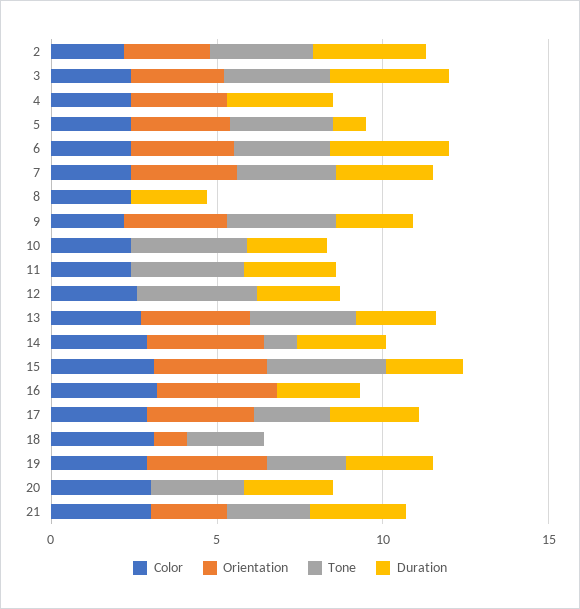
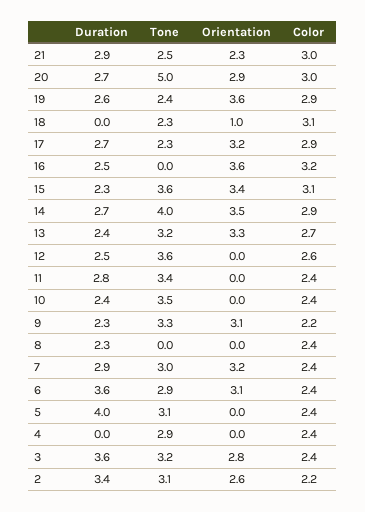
  {
    "Color": {
      "2": 2.2,
      "3": 2.4,
      "4": 2.4,
      "5": 2.4,
      "6": 2.4,
      "7": 2.4,
      "8": 2.4,
      "9": 2.2,
      "10": 2.4,
      "11": 2.4,
      "12": 2.6,
      "13": 2.7,
      "14": 2.9,
      "15": 3.1,
      "16": 3.2,
      "17": 2.9,
      "18": 3.1,
      "19": 2.9,
      "20": 3,
      "21": 3
    },
    "Orientation": {
      "2": 2.6,
      "3": 2.8,
-     "4": 3,
+     "4": 0,
-     "5": 3,
+     "5": 0,
      "6": 3.1,
      "7": 3.2,
      "8": 0,
      "9": 3.1,
      "10": 0,
      "11": 0,
      "12": 0,
      "13": 3.3,
      "14": 3.5,
      "15": 3.4,
      "16": 3.6,
      "17": 3.2,
      "18": 1,
      "19": 3.6,
-     "20": 0,
+     "20": 2.9,
      "21": 2.3
    },
    "Tone": {
      "2": 3.1,
      "3": 3.2,
-     "4": 0,
+     "4": 2.9,
      "5": 3.1,
      "6": 2.9,
      "7": 3,
      "8": 0,
      "9": 3.3,
      "10": 3.5,
      "11": 3.4,
      "12": 3.6,
      "13": 3.2,
-     "14": 1,
+     "14": 4,
      "15": 3.6,
      "16": 0,
      "17": 2.3,
      "18": 2.3,
      "19": 2.4,
-     "20": 3,
+     "20": 5,
      "21": 2.5
    },
    "Duration": {
      "2": 3.4,
      "3": 3.6,
-     "4": 3,
+     "4": 0,
-     "5": 1,
+     "5": 4,
      "6": 3.6,
      "7": 2.9,
      "8": 2.3,
      "9": 2.3,
      "10": 2.4,
      "11": 2.8,
      "12": 2.5,
      "13": 2.4,
      "14": 2.7,
      "15": 2.3,
      "16": 2.5,
      "17": 2.7,
      "18": 0,
      "19": 2.6,
      "20": 2.7,
      "21": 2.9
    }
  }

